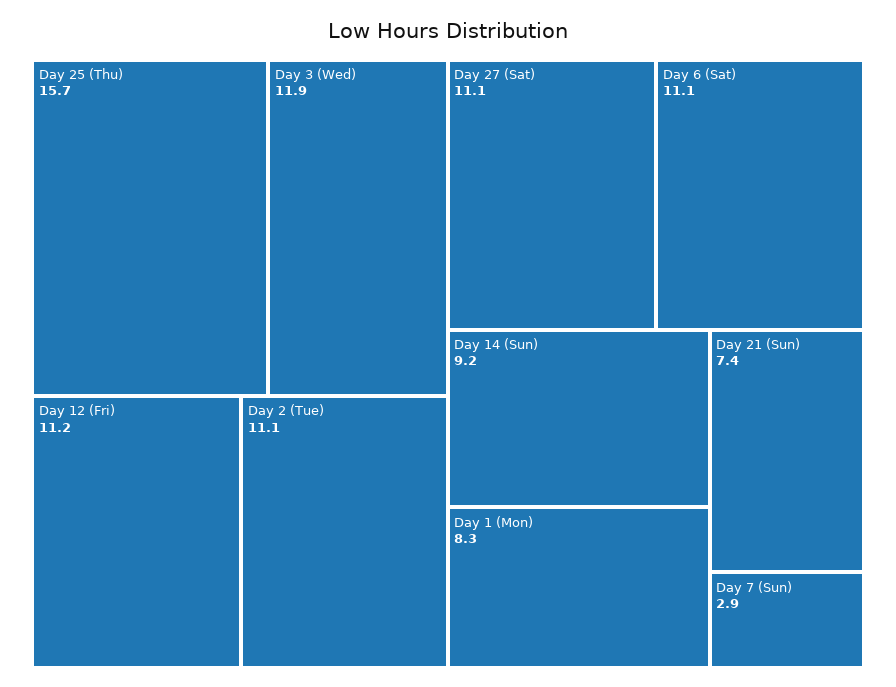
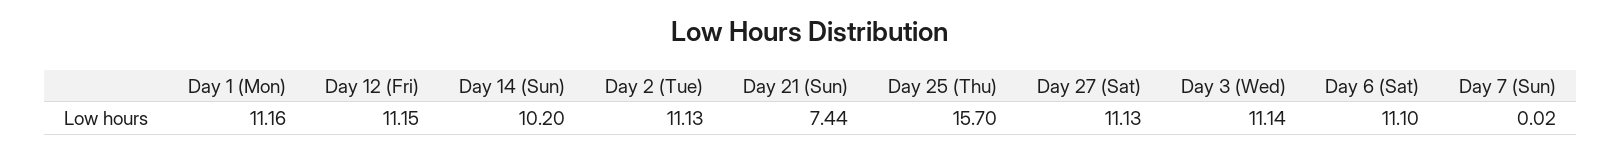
  {
    "Day 25 (Thu)": 15.7,
-   "Day 3 (Wed)": 11.9,
+   "Day 3 (Wed)": 11.14,
    "Day 12 (Fri)": 11.15,
    "Day 2 (Tue)": 11.13,
    "Day 27 (Sat)": 11.13,
    "Day 6 (Sat)": 11.1,
-   "Day 14 (Sun)": 9.2,
+   "Day 14 (Sun)": 10.2,
-   "Day 1 (Mon)": 8.3,
+   "Day 1 (Mon)": 11.16,
    "Day 21 (Sun)": 7.44,
-   "Day 7 (Sun)": 2.9
+   "Day 7 (Sun)": 0.02
  }

